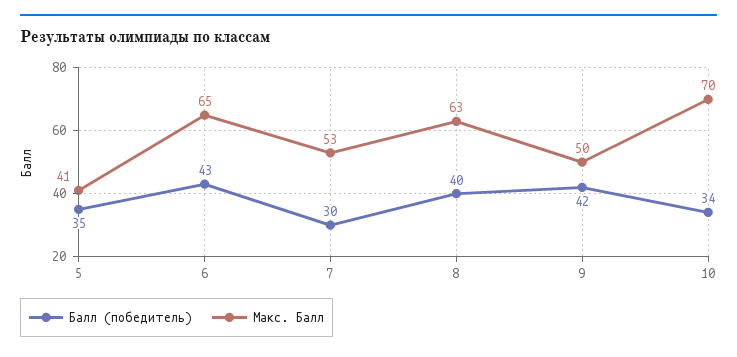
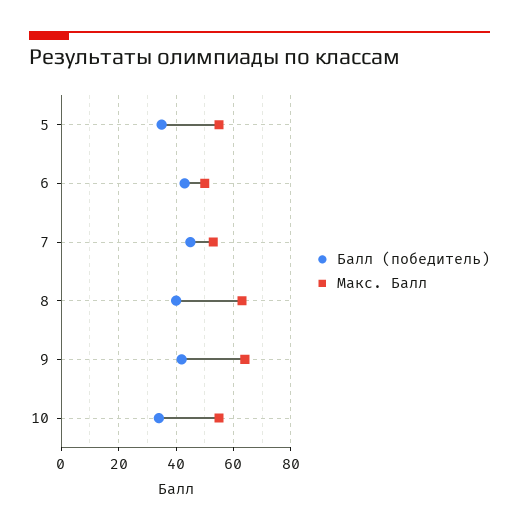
  {
    "Балл (победитель)": {
      "5": 35,
      "6": 43,
-     "7": 30,
+     "7": 45,
      "8": 40,
      "9": 42,
      "10": 34
    },
    "Макс. Балл": {
-     "5": 41,
+     "5": 55,
-     "6": 65,
+     "6": 50,
      "7": 53,
      "8": 63,
-     "9": 50,
+     "9": 65,
-     "10": 70
+     "10": 55
    }
  }

